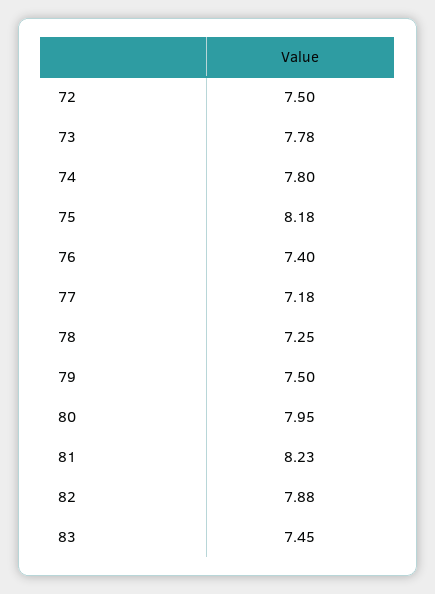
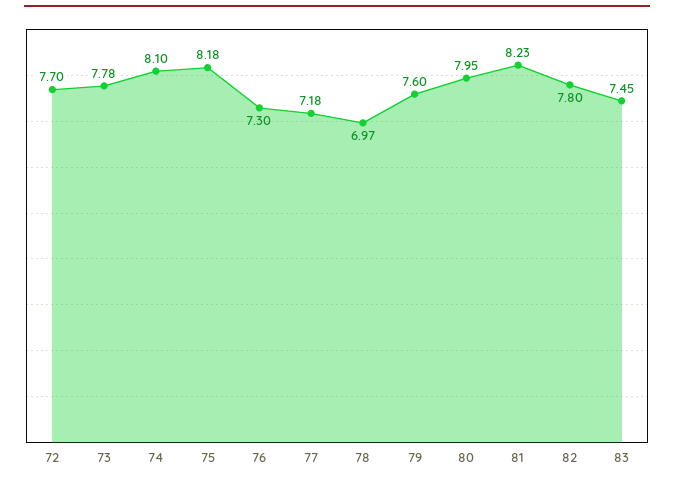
  {
-   "72": 7.5,
+   "72": 7.7,
    "73": 7.78,
-   "74": 7.8,
+   "74": 8.1,
    "75": 8.18,
-   "76": 7.4,
+   "76": 7.3,
    "77": 7.18,
-   "78": 7.25,
+   "78": 6.97,
-   "79": 7.5,
+   "79": 7.6,
    "80": 7.95,
    "81": 8.23,
-   "82": 7.88,
+   "82": 7.8,
    "83": 7.45
  }

